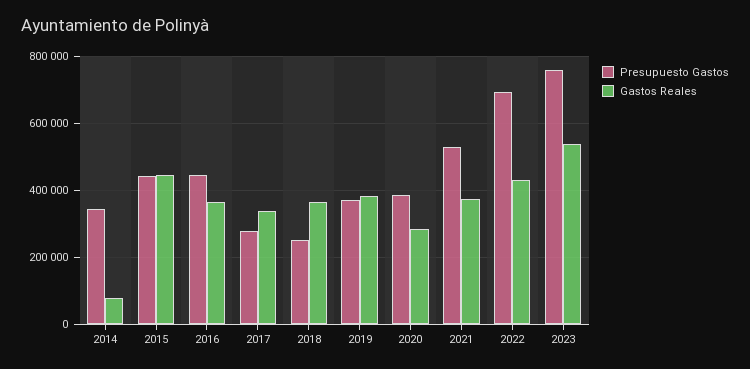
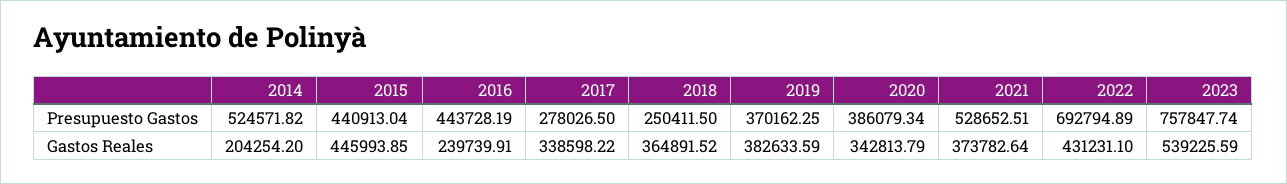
  {
    "Presupuesto Gastos": {
-     "2014": 340000,
+     "2014": 524571.82,
      "2015": 440913.04,
      "2016": 443728.19,
      "2017": 278026.5,
      "2018": 250411.5,
      "2019": 370162.25,
      "2020": 386079.34,
      "2021": 528652.51,
      "2022": 692794.89,
      "2023": 757847.74
    },
    "Gastos Reales": {
-     "2014": 80000,
+     "2014": 204254.2,
      "2015": 445993.85,
-     "2016": 360000,
+     "2016": 239739.91,
      "2017": 338598.22,
      "2018": 364891.52,
      "2019": 382633.59,
-     "2020": 280000,
+     "2020": 342813.79,
      "2021": 373782.64,
      "2022": 431231.1,
      "2023": 539225.59
    }
  }

